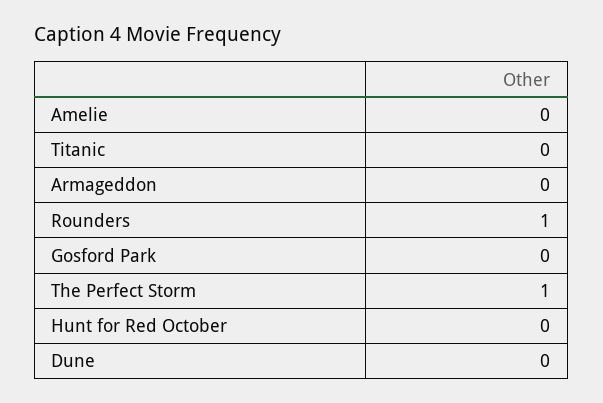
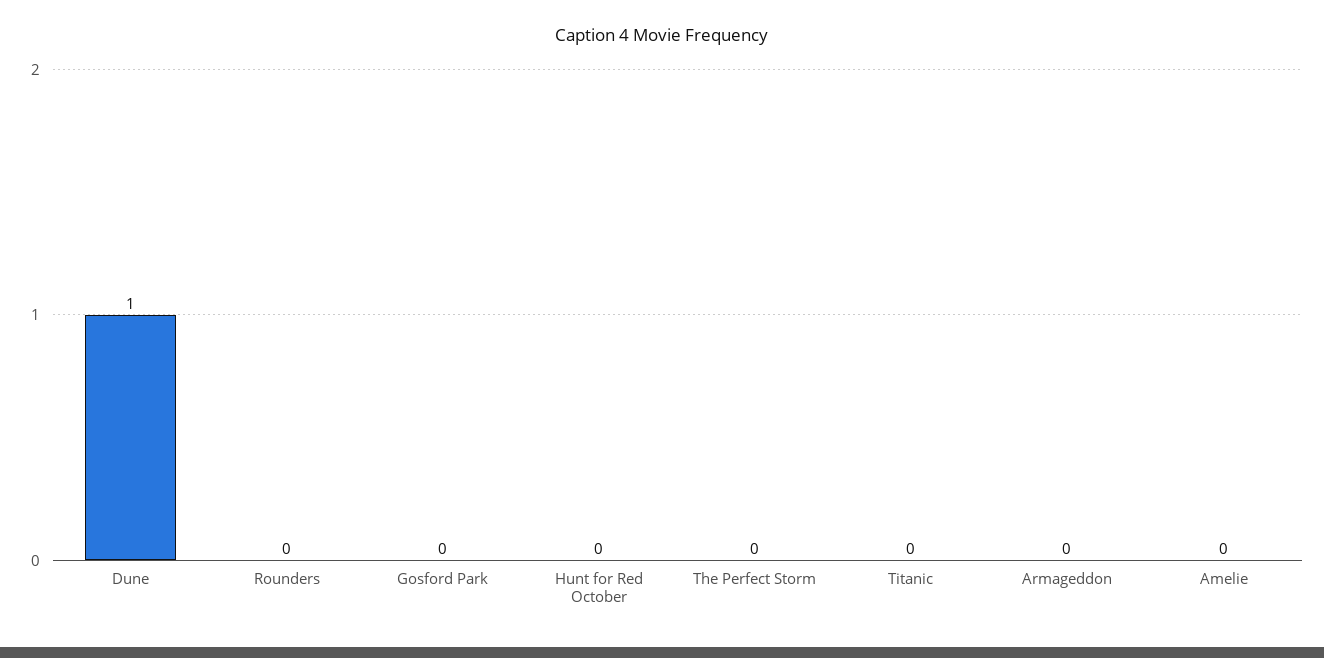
  {
    "Amelie": 0,
    "Titanic": 0,
    "Armageddon": 0,
-   "Rounders": 1,
+   "Rounders": 0,
    "Gosford Park": 0,
-   "The Perfect Storm": 1,
+   "The Perfect Storm": 0,
    "Hunt for Red October": 0,
-   "Dune": 0
+   "Dune": 1
  }

